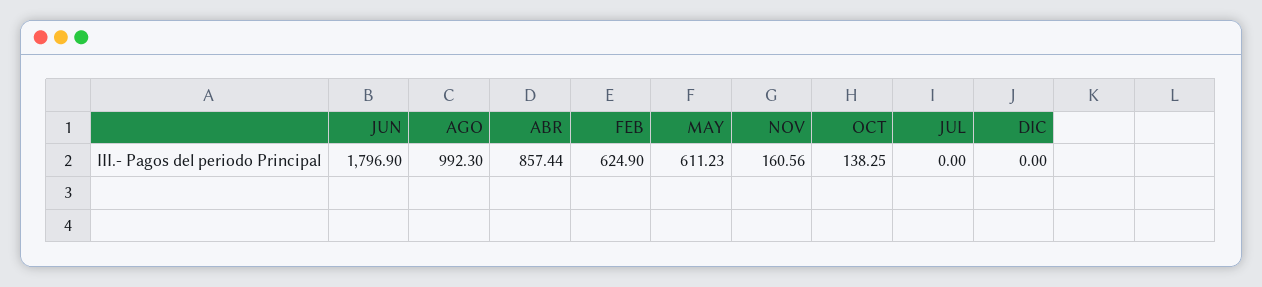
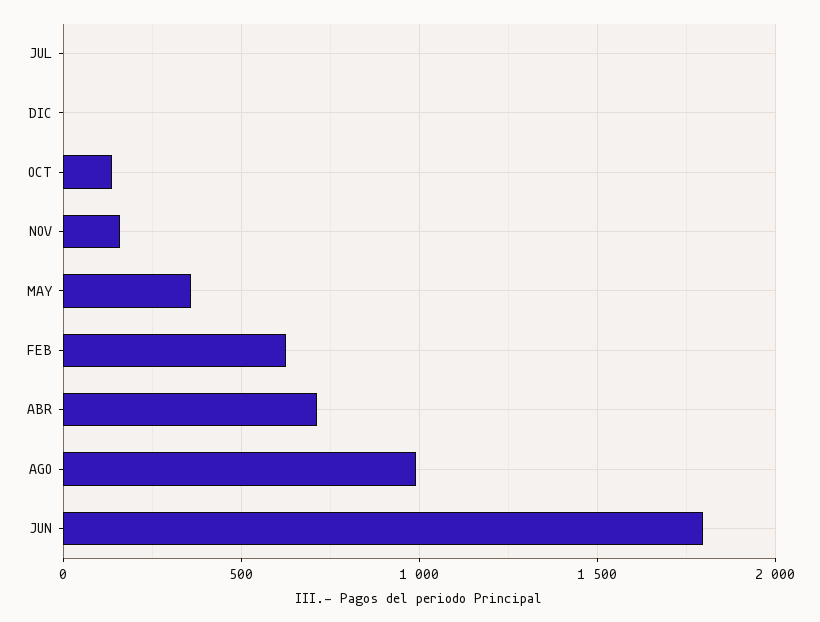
  {
    "JUN": 1796.9,
    "AGO": 992.3,
-   "ABR": 857.44,
+   "ABR": 700,
    "FEB": 624.9,
-   "MAY": 611.23,
+   "MAY": 350,
    "NOV": 160.56,
    "OCT": 138.25,
    "JUL": 0,
    "DIC": 0
  }

